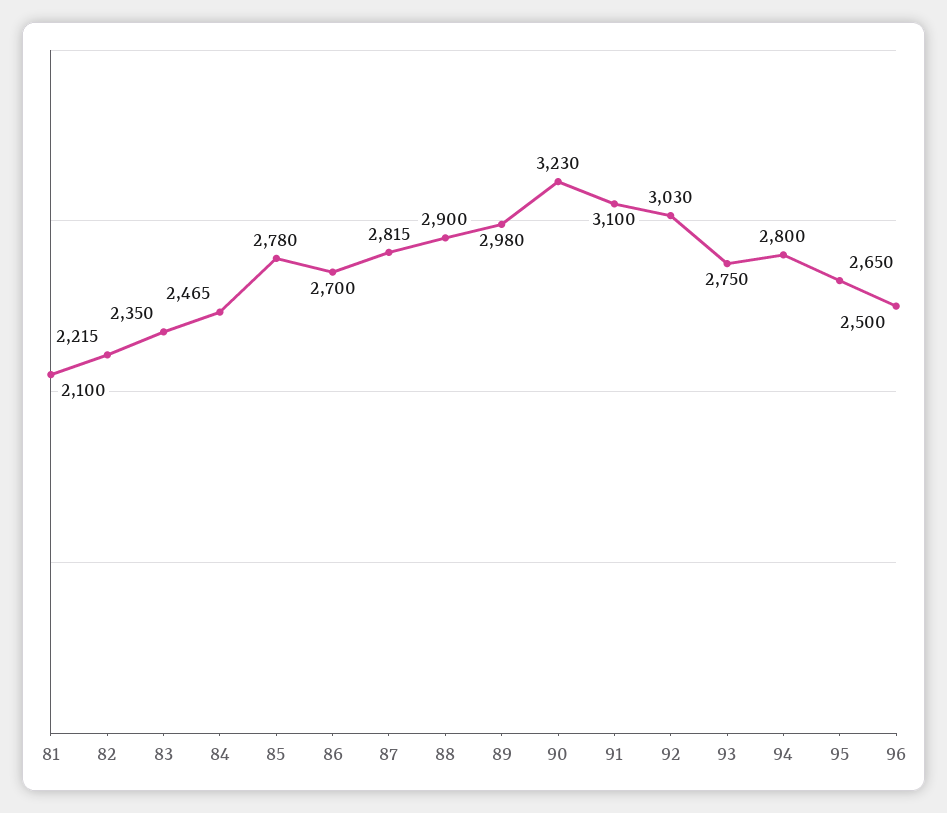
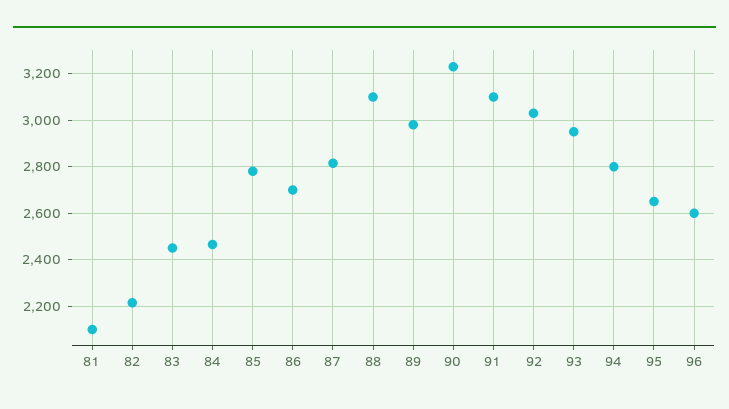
  {
    "81": 2100,
    "82": 2215,
-   "83": 2350,
+   "83": 2450,
    "84": 2465,
    "85": 2780,
    "86": 2700,
    "87": 2815,
-   "88": 2900,
+   "88": 3100,
    "89": 2980,
    "90": 3230,
    "91": 3100,
    "92": 3030,
-   "93": 2750,
+   "93": 2950,
    "94": 2800,
    "95": 2650,
-   "96": 2500
+   "96": 2600
  }

